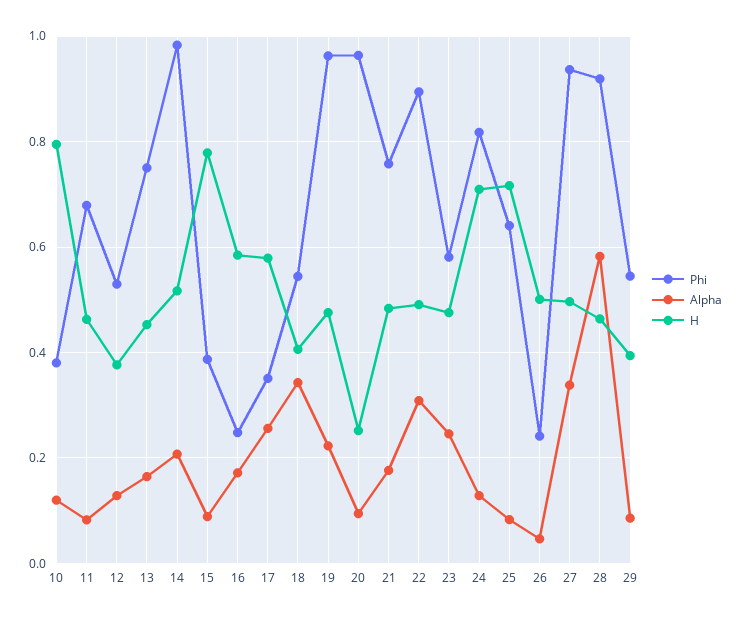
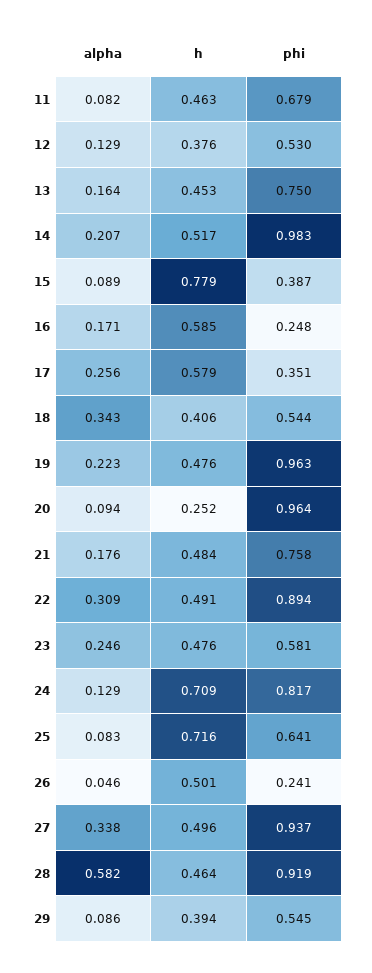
  {
    "Phi": {
-     "10": 0.38,
      "11": 0.679,
      "12": 0.53,
      "13": 0.75,
      "14": 0.983,
      "15": 0.387,
      "16": 0.248,
      "17": 0.351,
      "18": 0.544,
      "19": 0.963,
      "20": 0.964,
      "21": 0.758,
      "22": 0.894,
      "23": 0.581,
      "24": 0.817,
      "25": 0.641,
      "26": 0.241,
      "27": 0.937,
      "28": 0.919,
      "29": 0.545
    },
    "Alpha": {
-     "10": 0.12,
      "11": 0.082,
      "12": 0.129,
      "13": 0.164,
      "14": 0.207,
      "15": 0.089,
      "16": 0.171,
      "17": 0.256,
      "18": 0.343,
      "19": 0.223,
      "20": 0.094,
      "21": 0.176,
      "22": 0.309,
      "23": 0.246,
      "24": 0.129,
      "25": 0.083,
      "26": 0.046,
      "27": 0.338,
      "28": 0.582,
      "29": 0.086
    },
    "H": {
-     "10": 0.8,
      "11": 0.463,
      "12": 0.376,
      "13": 0.453,
      "14": 0.517,
      "15": 0.779,
      "16": 0.585,
      "17": 0.579,
      "18": 0.406,
      "19": 0.476,
      "20": 0.252,
      "21": 0.484,
      "22": 0.491,
      "23": 0.476,
      "24": 0.709,
      "25": 0.716,
      "26": 0.501,
      "27": 0.496,
      "28": 0.464,
      "29": 0.394
    }
  }

